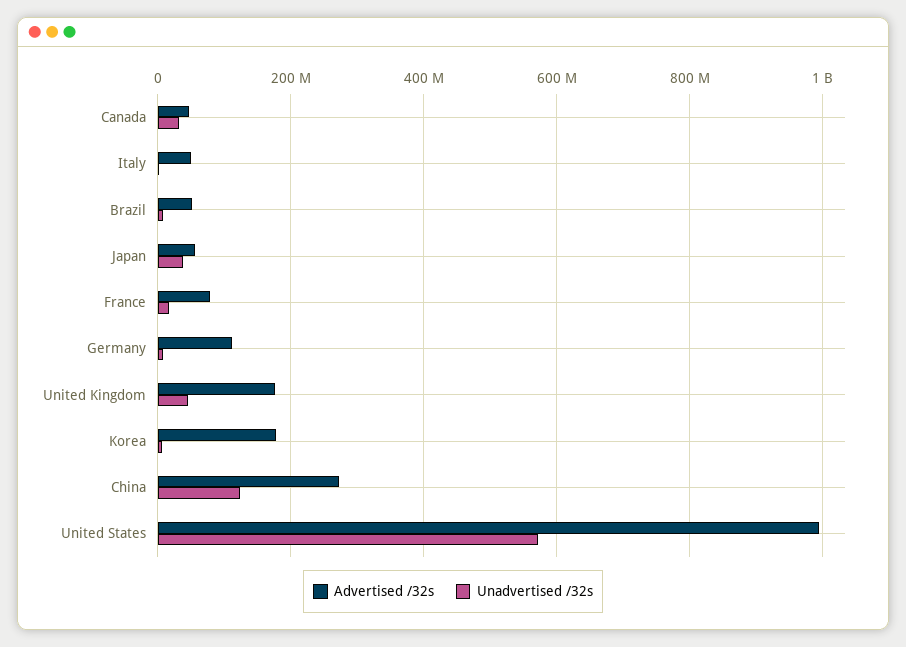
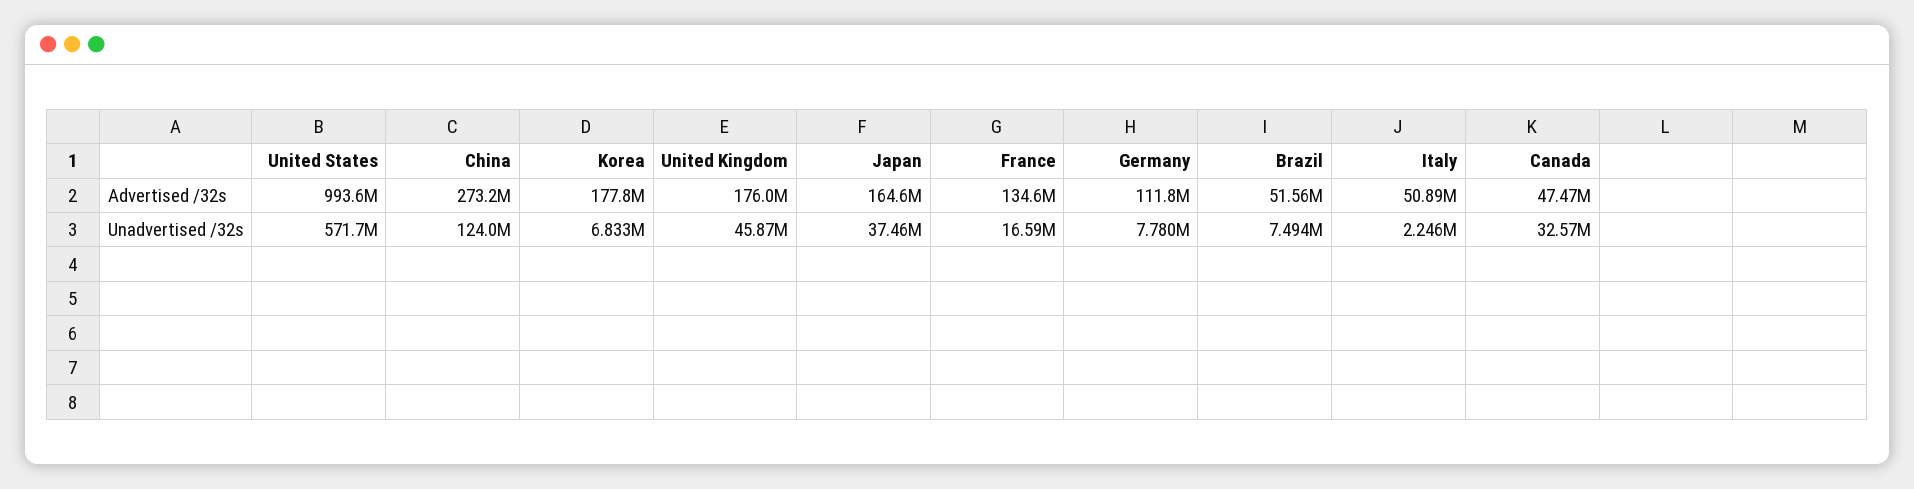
  {
    "Advertised /32s": {
      "Canada": 47470000,
      "Italy": 50890000,
      "Brazil": 51560000,
-     "Japan": 60000000,
+     "Japan": 164600000,
-     "France": 80000000,
+     "France": 134600000,
      "Germany": 111800000,
      "United Kingdom": 176000000,
      "Korea": 177800000,
      "China": 273200000,
      "United States": 993600000
    },
    "Unadvertised /32s": {
      "Canada": 32570000,
      "Italy": 2246000,
      "Brazil": 7494000,
      "Japan": 37460000,
      "France": 16590000,
      "Germany": 7780000,
      "United Kingdom": 45870000,
      "Korea": 6833000,
      "China": 124000000,
      "United States": 571700000
    }
  }

